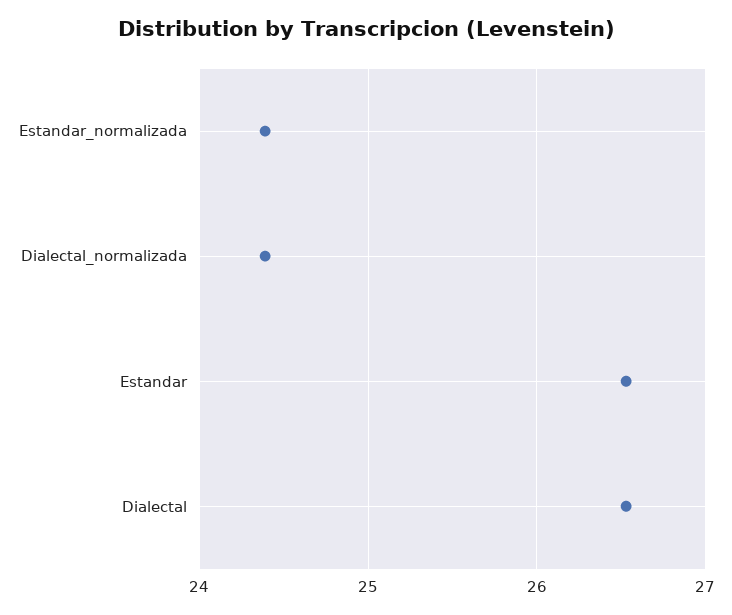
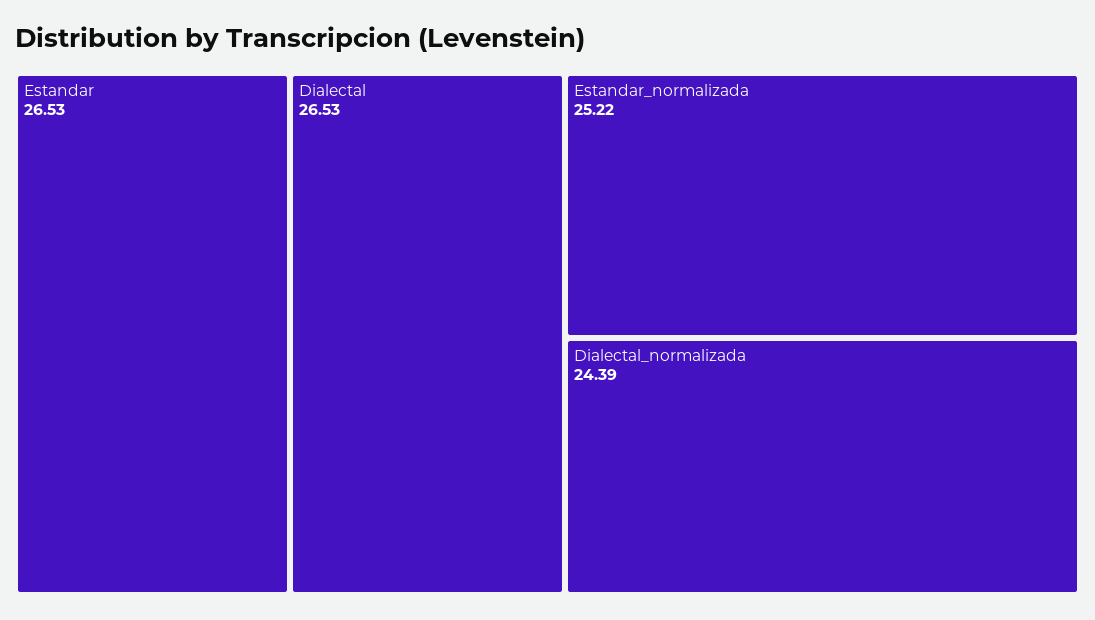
  {
-   "Estandar_normalizada": 24.4,
+   "Estandar_normalizada": 25.22,
    "Dialectal_normalizada": 24.39,
    "Estandar": 26.53,
    "Dialectal": 26.53
  }

